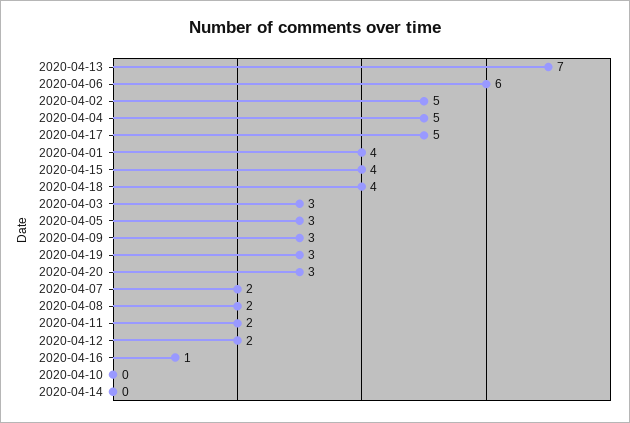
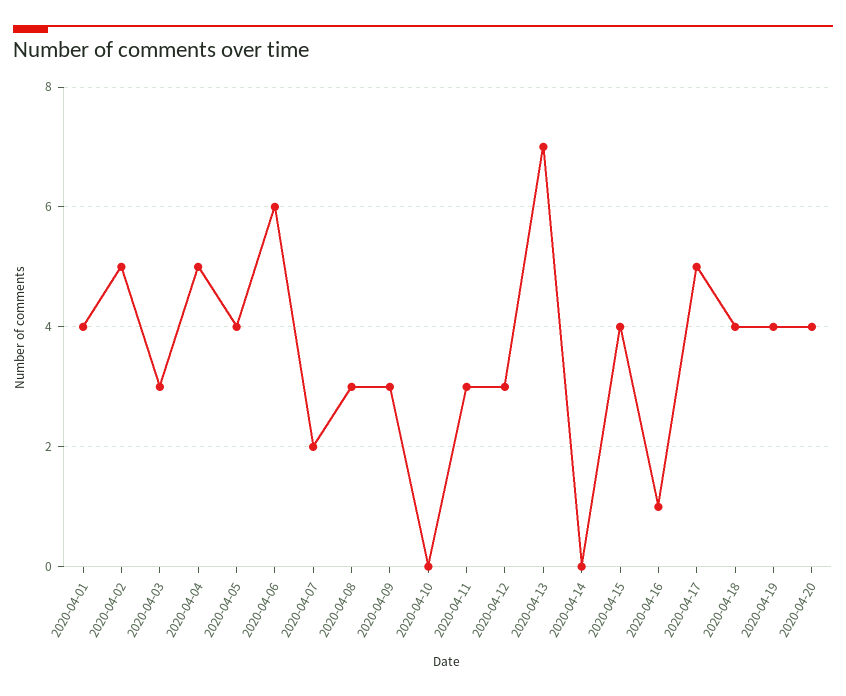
  {
    "2020-04-13": 7,
    "2020-04-06": 6,
    "2020-04-02": 5,
    "2020-04-04": 5,
    "2020-04-17": 5,
    "2020-04-01": 4,
    "2020-04-15": 4,
    "2020-04-18": 4,
    "2020-04-03": 3,
-   "2020-04-05": 3,
+   "2020-04-05": 4,
    "2020-04-09": 3,
-   "2020-04-19": 3,
+   "2020-04-19": 4,
-   "2020-04-20": 3,
+   "2020-04-20": 4,
    "2020-04-07": 2,
-   "2020-04-08": 2,
+   "2020-04-08": 3,
-   "2020-04-11": 2,
+   "2020-04-11": 3,
-   "2020-04-12": 2,
+   "2020-04-12": 3,
    "2020-04-16": 1,
    "2020-04-10": 0,
    "2020-04-14": 0
  }

